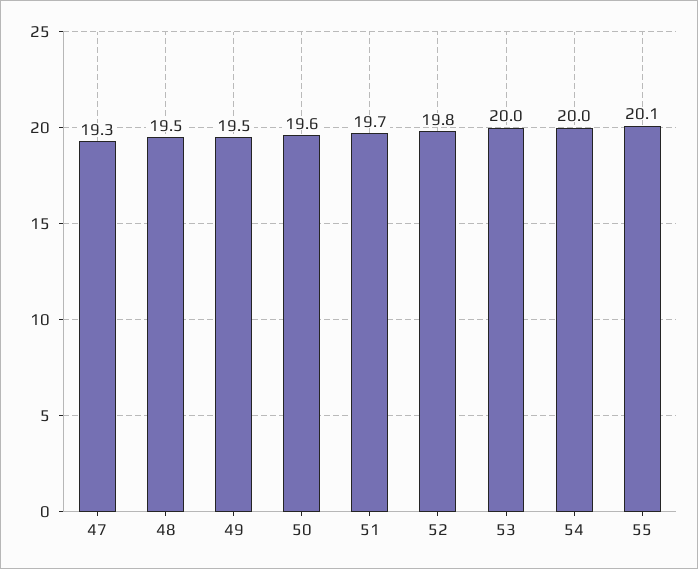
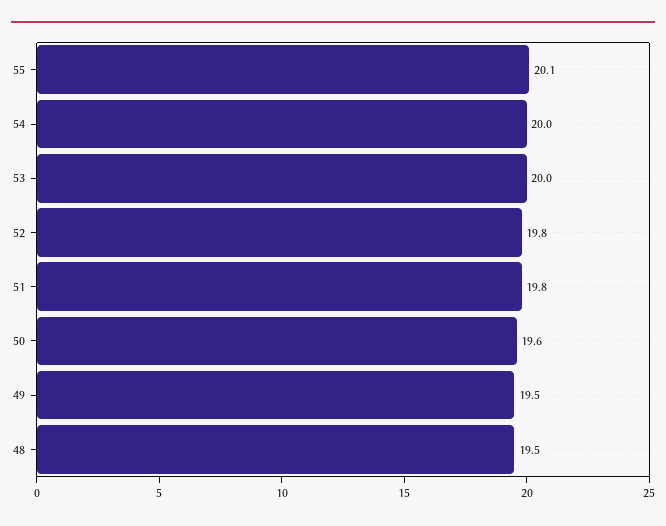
  {
-   "47": 19.3,
    "48": 19.5,
    "49": 19.5,
    "50": 19.6,
-   "51": 19.7,
+   "51": 19.8,
    "52": 19.8,
    "53": 20,
    "54": 20,
    "55": 20.1
  }

